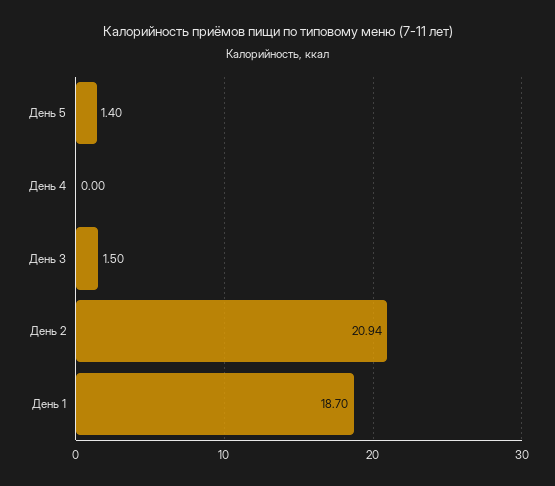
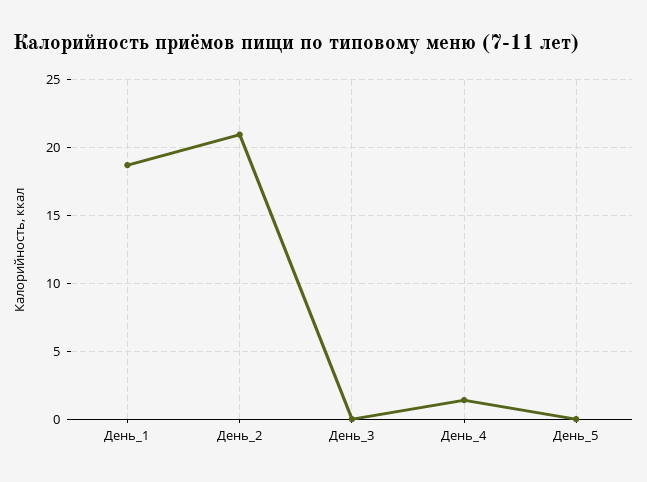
  {
-   "День 5": 1.4,
+   "День 5": 0,
-   "День 4": 0,
+   "День 4": 1.5,
-   "День 3": 1.5,
+   "День 3": 0,
    "День 2": 20.94,
    "День 1": 18.7
  }

